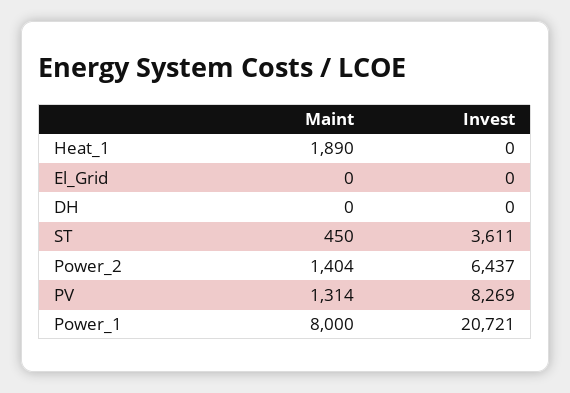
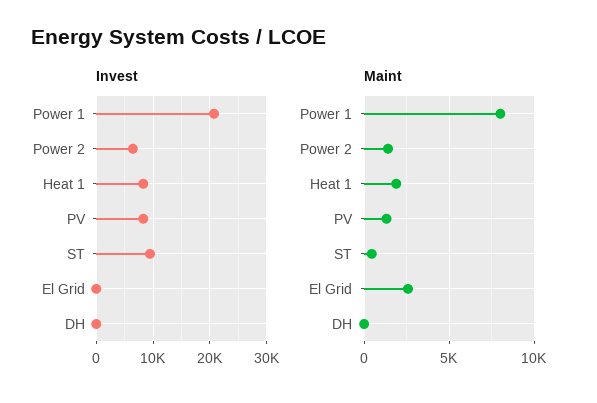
  {
    "Maint": {
      "Heat_1": 1890,
-     "El_Grid": 0,
+     "El_Grid": 2500,
      "DH": 0,
      "ST": 450,
      "Power_2": 1404,
      "PV": 1314,
      "Power_1": 8000
    },
    "Invest": {
-     "Heat_1": 0,
+     "Heat_1": 8000,
      "El_Grid": 0,
      "DH": 0,
-     "ST": 3611,
+     "ST": 10000,
      "Power_2": 6437,
      "PV": 8269,
      "Power_1": 20721
    }
  }

